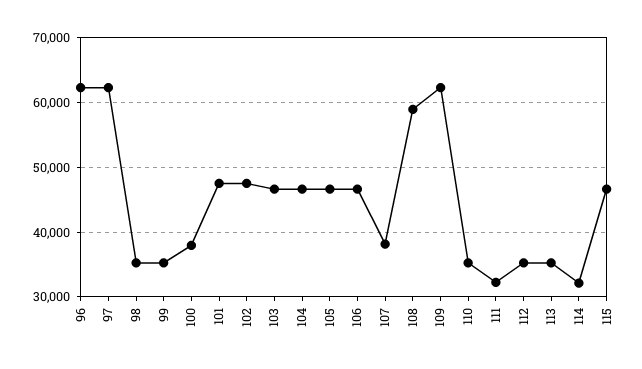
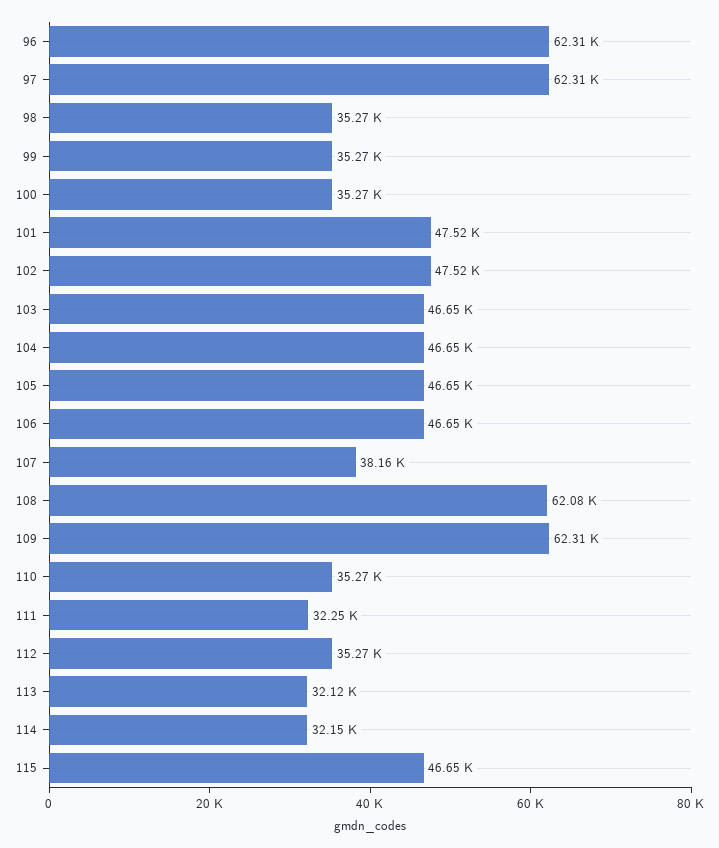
  {
    "96": 62310,
    "97": 62310,
    "98": 35270,
    "99": 35270,
-   "100": 38000,
+   "100": 35270,
    "101": 47520,
    "102": 47520,
    "103": 46650,
    "104": 46650,
    "105": 46650,
    "106": 46650,
    "107": 38160,
-   "108": 59000,
+   "108": 62080,
    "109": 62310,
    "110": 35270,
    "111": 32250,
    "112": 35270,
-   "113": 35000,
+   "113": 32120,
    "114": 32150,
    "115": 46650
  }

